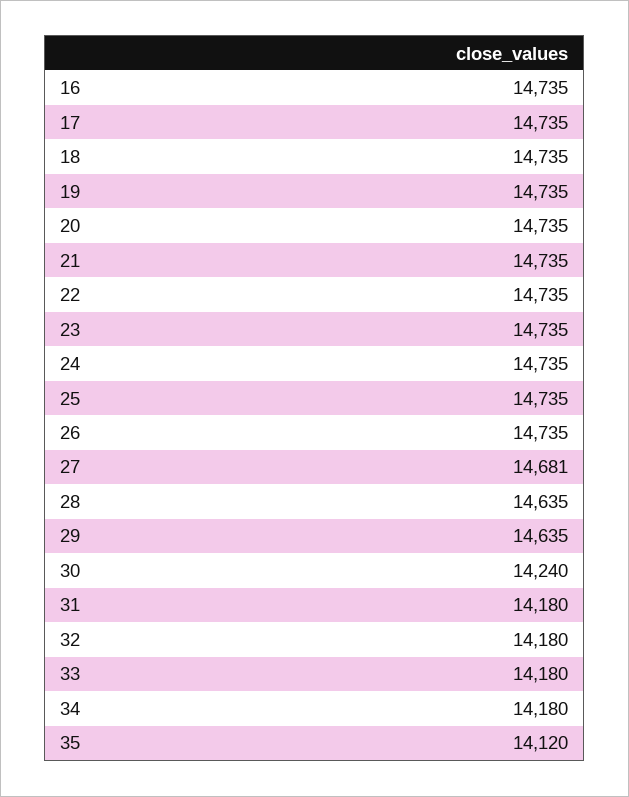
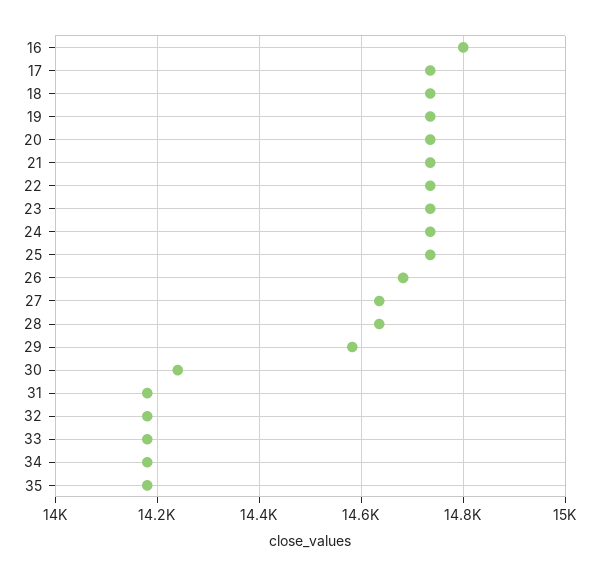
  {
-   "16": 14735,
+   "16": 14800,
    "17": 14735,
    "18": 14735,
    "19": 14735,
    "20": 14735,
    "21": 14735,
    "22": 14735,
    "23": 14735,
    "24": 14735,
    "25": 14735,
-   "26": 14735,
+   "26": 14680,
-   "27": 14681,
+   "27": 14640,
    "28": 14635,
-   "29": 14635,
+   "29": 14580,
    "30": 14240,
    "31": 14180,
    "32": 14180,
    "33": 14180,
    "34": 14180,
-   "35": 14120
+   "35": 14180
  }

